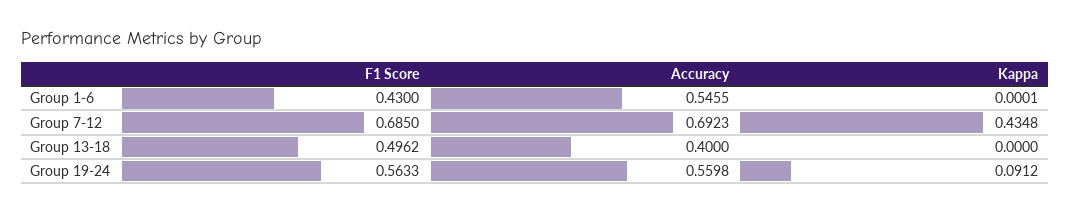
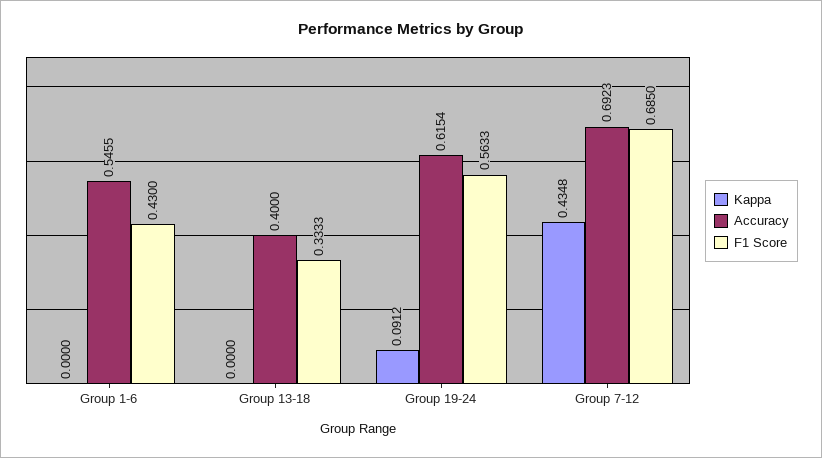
  {
    "F1 Score": {
      "Group 1-6": 0.43,
      "Group 7-12": 0.685,
-     "Group 13-18": 0.4962,
+     "Group 13-18": 0.3333,
      "Group 19-24": 0.5633
    },
    "Accuracy": {
      "Group 1-6": 0.5455,
      "Group 7-12": 0.6923,
      "Group 13-18": 0.4,
-     "Group 19-24": 0.5598
+     "Group 19-24": 0.6154
    },
    "Kappa": {
-     "Group 1-6": 0.0001,
+     "Group 1-6": 0,
      "Group 7-12": 0.4348,
      "Group 13-18": 0,
      "Group 19-24": 0.0912
    }
  }

